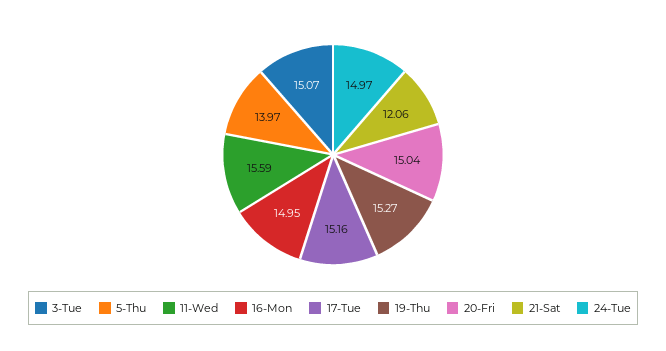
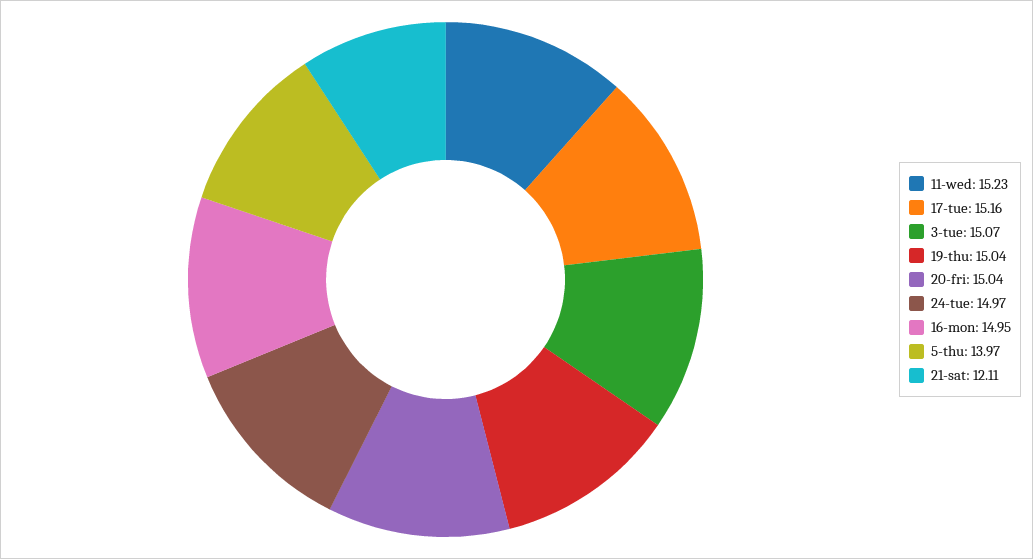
  {
    "3-Tue": 15.07,
    "5-Thu": 13.97,
-   "11-Wed": 15.59,
+   "11-Wed": 15.23,
    "16-Mon": 14.95,
    "17-Tue": 15.16,
-   "19-Thu": 15.27,
+   "19-Thu": 15.04,
    "20-Fri": 15.04,
-   "21-Sat": 12.06,
+   "21-Sat": 12.11,
    "24-Tue": 14.97
  }

